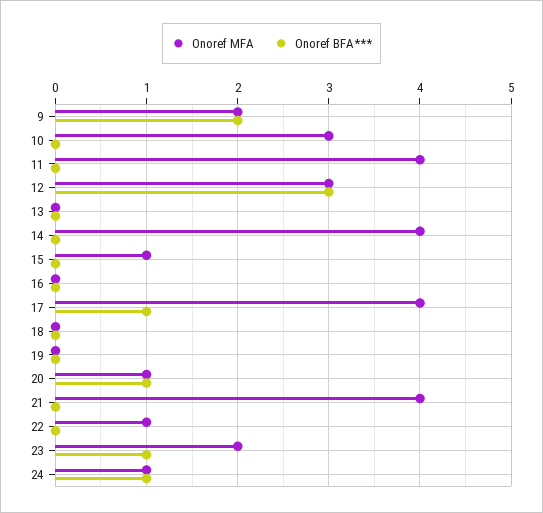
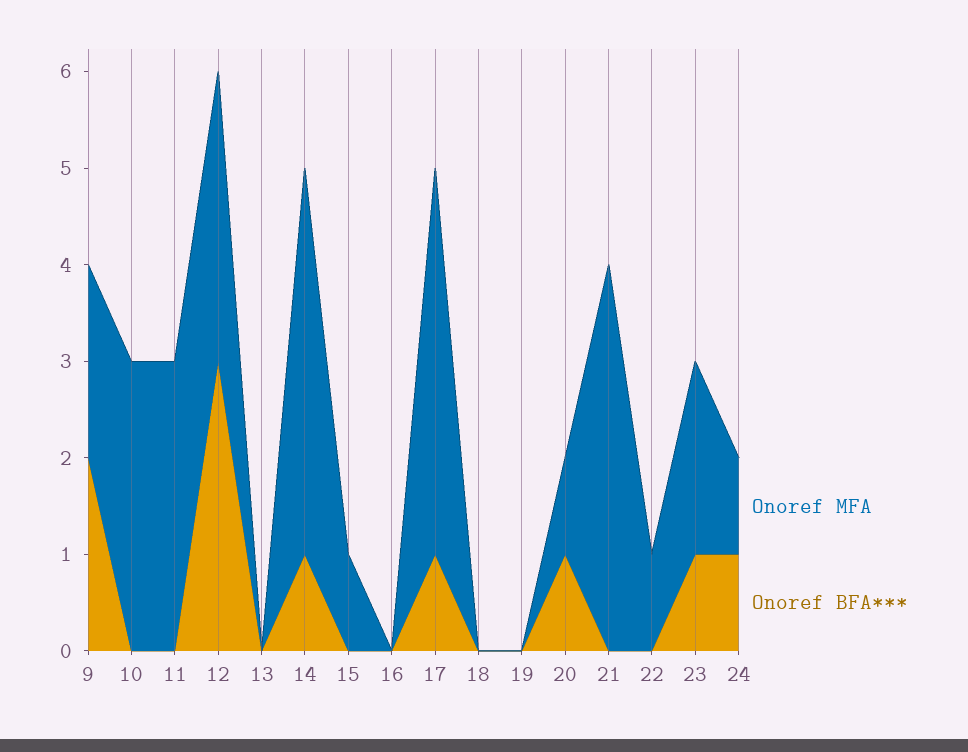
  {
    "Onoref MFA": {
      "9": 2,
      "10": 3,
-     "11": 4,
+     "11": 3,
      "12": 3,
      "13": 0,
      "14": 4,
      "15": 1,
      "16": 0,
      "17": 4,
      "18": 0,
      "19": 0,
      "20": 1,
      "21": 4,
      "22": 1,
      "23": 2,
      "24": 1
    },
    "Onoref BFA***": {
      "9": 2,
      "10": 0,
      "11": 0,
      "12": 3,
      "13": 0,
-     "14": 0,
+     "14": 1,
      "15": 0,
      "16": 0,
      "17": 1,
      "18": 0,
      "19": 0,
      "20": 1,
      "21": 0,
      "22": 0,
      "23": 1,
      "24": 1
    }
  }

